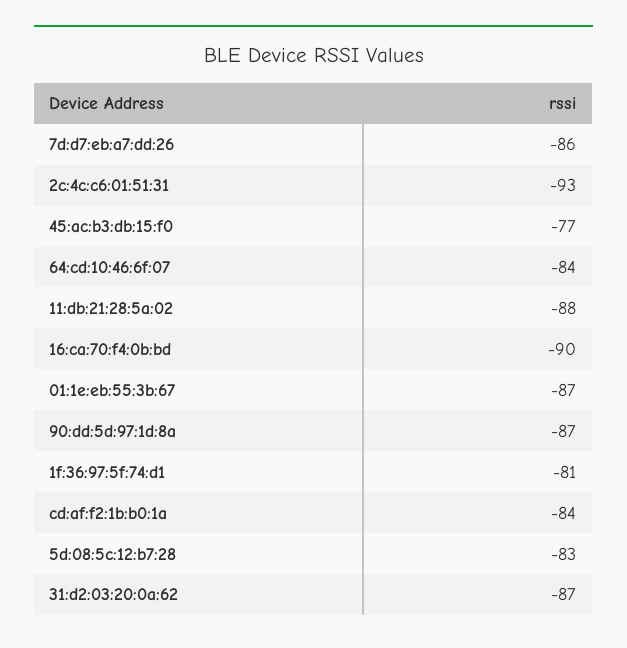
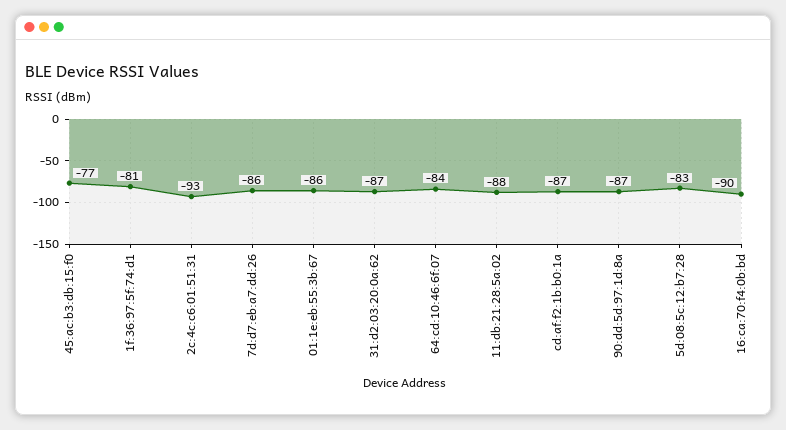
  {
    "7d:d7:eb:a7:dd:26": -86,
    "2c:4c:c6:01:51:31": -93,
    "45:ac:b3:db:15:f0": -77,
    "64:cd:10:46:6f:07": -84,
    "11:db:21:28:5a:02": -88,
    "16:ca:70:f4:0b:bd": -90,
-   "01:1e:eb:55:3b:67": -87,
+   "01:1e:eb:55:3b:67": -86,
    "90:dd:5d:97:1d:8a": -87,
    "1f:36:97:5f:74:d1": -81,
-   "cd:af:f2:1b:b0:1a": -84,
+   "cd:af:f2:1b:b0:1a": -87,
    "5d:08:5c:12:b7:28": -83,
    "31:d2:03:20:0a:62": -87
  }

